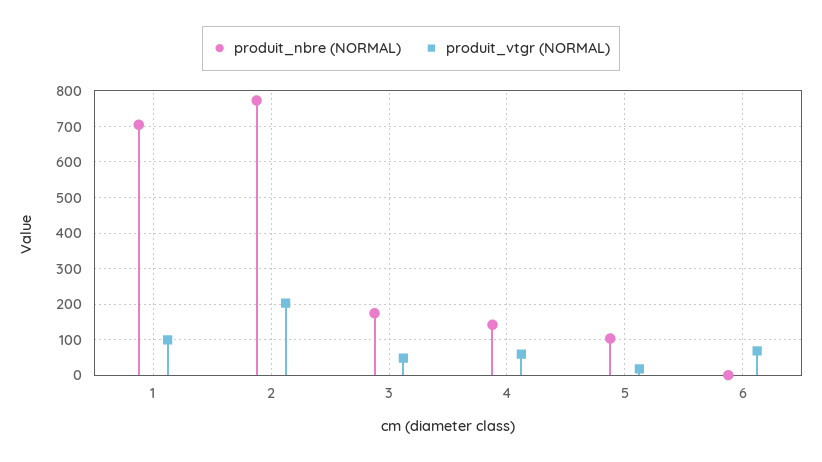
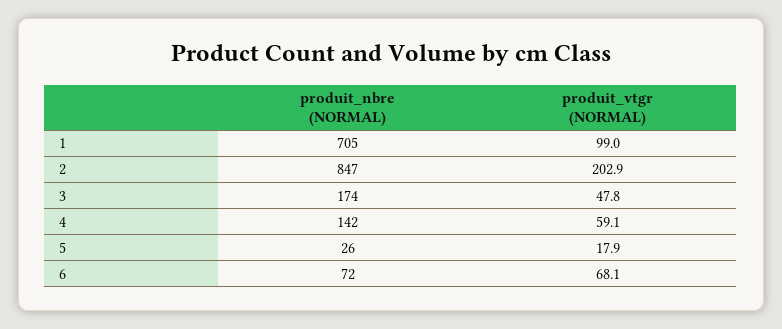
  {
    "produit_nbre (NORMAL)": {
      "1": 705,
-     "2": 780,
+     "2": 847,
      "3": 174,
      "4": 142,
-     "5": 100,
+     "5": 26,
-     "6": 0
+     "6": 72
    },
    "produit_vtgr (NORMAL)": {
      "1": 99,
      "2": 202.9,
      "3": 47.8,
      "4": 59.1,
      "5": 17.9,
      "6": 68.1
    }
  }

